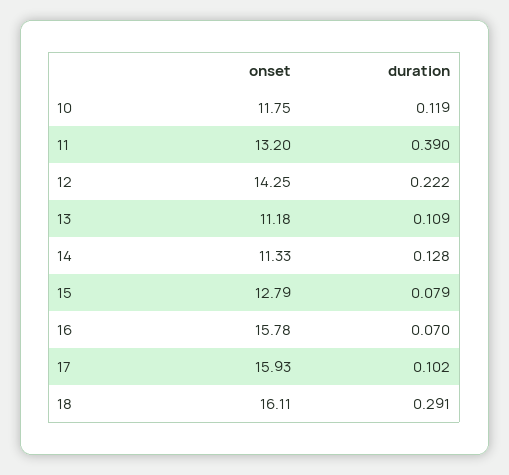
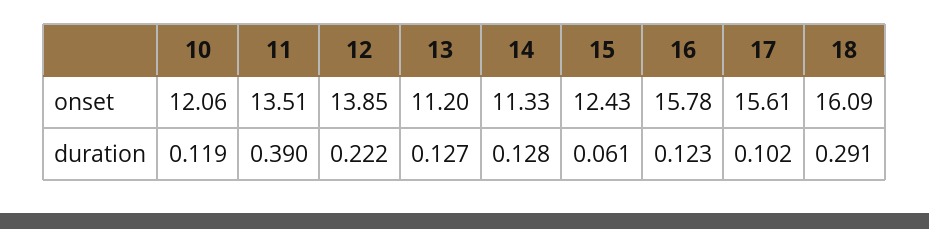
  {
    "onset": {
-     "10": 11.75,
+     "10": 12.06,
-     "11": 13.2,
+     "11": 13.51,
-     "12": 14.25,
+     "12": 13.85,
-     "13": 11.18,
+     "13": 11.2,
      "14": 11.33,
-     "15": 12.79,
+     "15": 12.43,
      "16": 15.78,
-     "17": 15.93,
+     "17": 15.61,
-     "18": 16.11
+     "18": 16.09
    },
    "duration": {
      "10": 0.119,
      "11": 0.39,
      "12": 0.222,
-     "13": 0.109,
+     "13": 0.127,
      "14": 0.128,
-     "15": 0.079,
+     "15": 0.061,
-     "16": 0.07,
+     "16": 0.123,
      "17": 0.102,
      "18": 0.291
    }
  }

